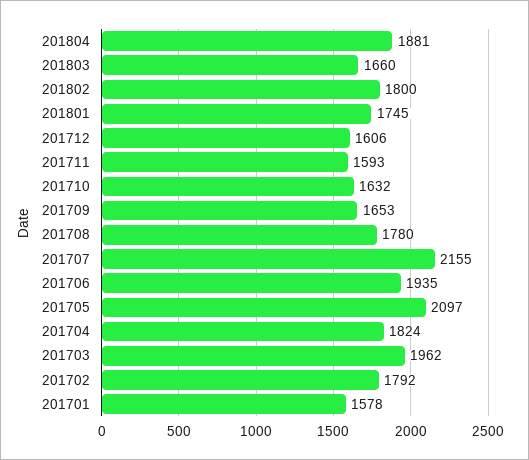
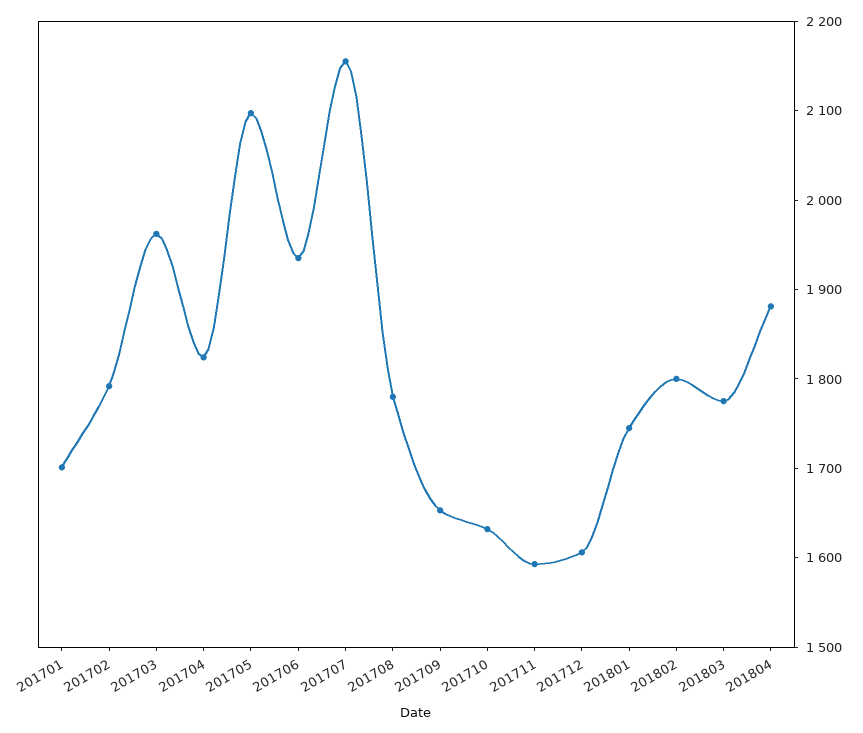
  {
    "201804": 1881,
-   "201803": 1660,
+   "201803": 1780,
    "201802": 1800,
    "201801": 1745,
    "201712": 1606,
    "201711": 1593,
    "201710": 1632,
    "201709": 1653,
    "201708": 1780,
    "201707": 2155,
    "201706": 1935,
    "201705": 2097,
    "201704": 1824,
    "201703": 1962,
    "201702": 1792,
-   "201701": 1578
+   "201701": 1700
  }

